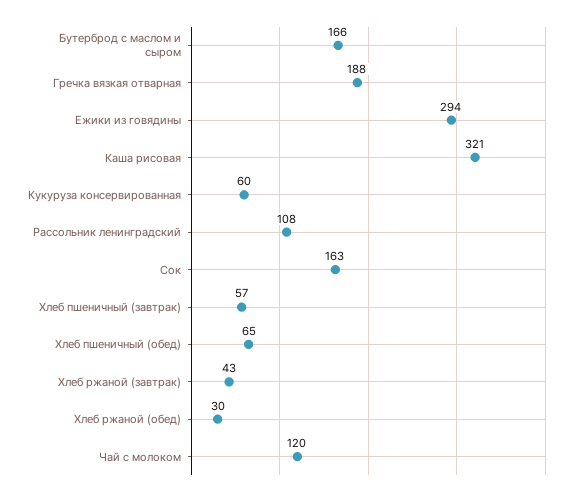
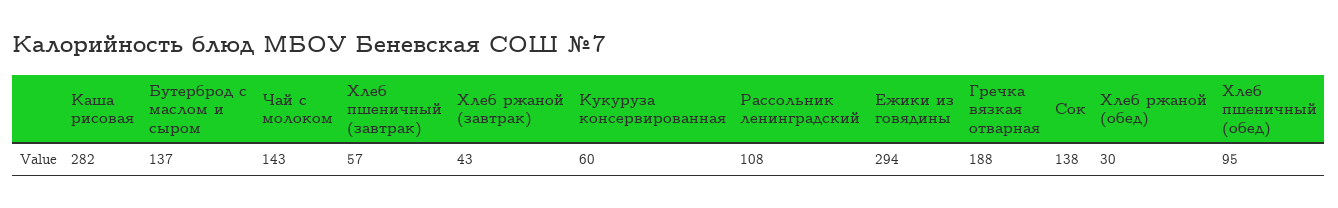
  {
-   "Бутерброд с маслом и сыром": 166,
+   "Бутерброд с маслом и сыром": 137,
    "Гречка вязкая отварная": 188,
    "Ежики из говядины": 294,
-   "Каша рисовая": 321,
+   "Каша рисовая": 282,
    "Кукуруза консервированная": 60,
    "Рассольник ленинградский": 108,
-   "Сок": 163,
+   "Сок": 138,
    "Хлеб пшеничный (завтрак)": 57,
-   "Хлеб пшеничный (обед)": 65,
+   "Хлеб пшеничный (обед)": 95,
    "Хлеб ржаной (завтрак)": 43,
    "Хлеб ржаной (обед)": 30,
-   "Чай с молоком": 120
+   "Чай с молоком": 143
  }

